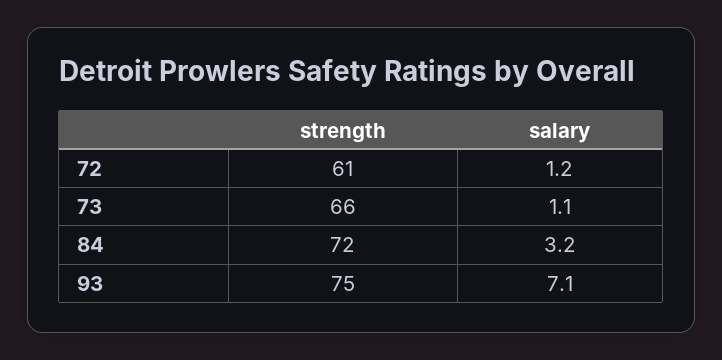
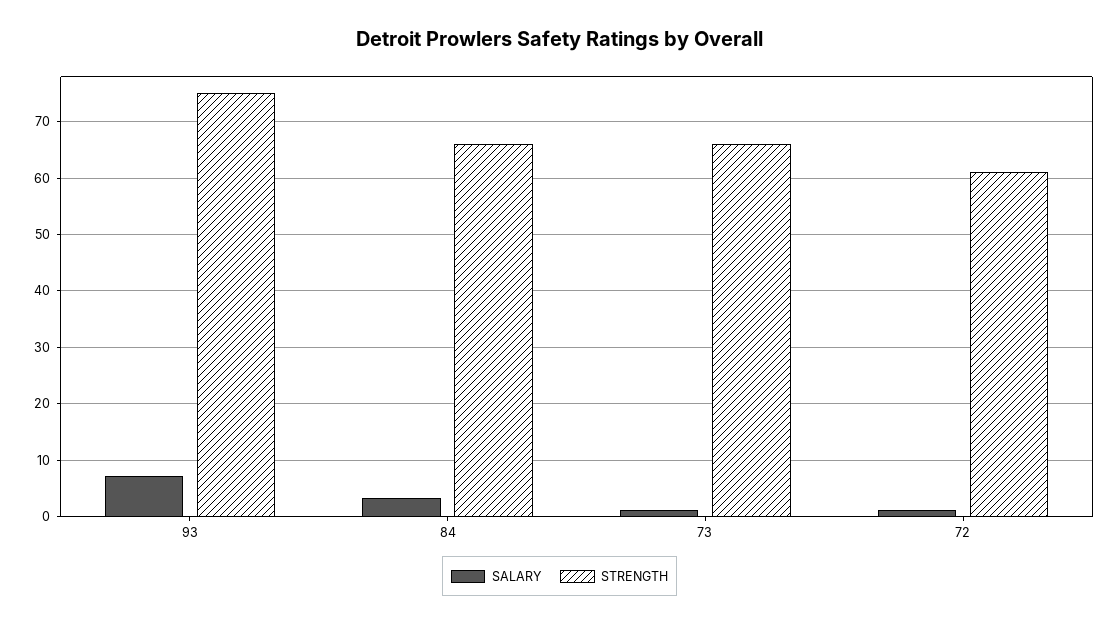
  {
    "strength": {
      "72": 61,
      "73": 66,
-     "84": 72,
+     "84": 66,
      "93": 75
    },
    "salary": {
      "72": 1.2,
      "73": 1.1,
      "84": 3.2,
      "93": 7.1
    }
  }

